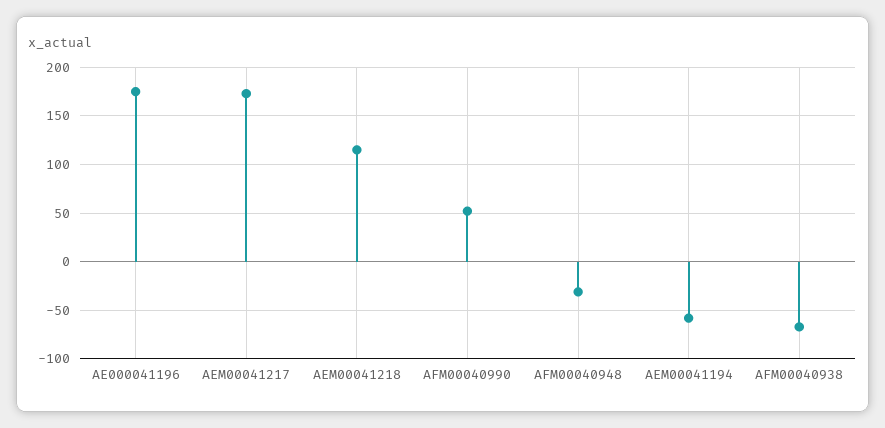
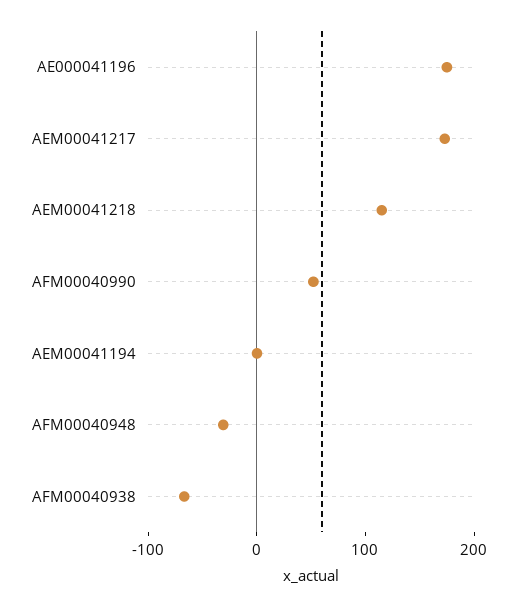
  {
    "AE000041196": 180,
    "AEM00041217": 170,
    "AEM00041218": 120,
    "AFM00040990": 50,
    "AFM00040948": -30,
-   "AEM00041194": -60,
+   "AEM00041194": 0,
    "AFM00040938": -70
  }

